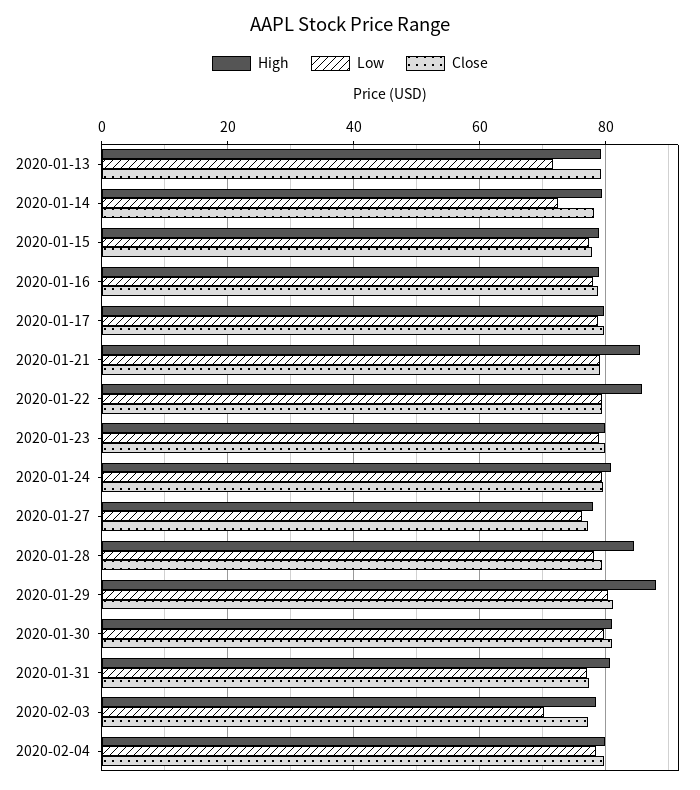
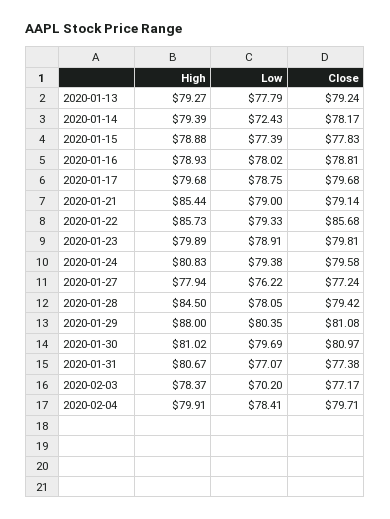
  {
    "High": {
      "2020-01-13": 79.27,
      "2020-01-14": 79.39,
      "2020-01-15": 78.88,
      "2020-01-16": 78.93,
      "2020-01-17": 79.68,
      "2020-01-21": 85.44,
      "2020-01-22": 85.73,
      "2020-01-23": 79.89,
      "2020-01-24": 80.83,
      "2020-01-27": 77.94,
      "2020-01-28": 84.5,
      "2020-01-29": 88,
      "2020-01-30": 81.02,
      "2020-01-31": 80.67,
      "2020-02-03": 78.37,
      "2020-02-04": 79.91
    },
    "Low": {
-     "2020-01-13": 72,
+     "2020-01-13": 77.79,
      "2020-01-14": 72.43,
      "2020-01-15": 77.39,
      "2020-01-16": 78.02,
      "2020-01-17": 78.75,
      "2020-01-21": 79,
      "2020-01-22": 79.33,
      "2020-01-23": 78.91,
      "2020-01-24": 79.38,
      "2020-01-27": 76.22,
      "2020-01-28": 78.05,
      "2020-01-29": 80.35,
      "2020-01-30": 79.69,
      "2020-01-31": 77.07,
      "2020-02-03": 70.2,
      "2020-02-04": 78.41
    },
    "Close": {
      "2020-01-13": 79.24,
      "2020-01-14": 78.17,
      "2020-01-15": 77.83,
      "2020-01-16": 78.81,
      "2020-01-17": 79.68,
      "2020-01-21": 79.14,
-     "2020-01-22": 80,
+     "2020-01-22": 85.68,
      "2020-01-23": 79.81,
      "2020-01-24": 79.58,
      "2020-01-27": 77.24,
      "2020-01-28": 79.42,
      "2020-01-29": 81.08,
      "2020-01-30": 80.97,
      "2020-01-31": 77.38,
      "2020-02-03": 77.17,
      "2020-02-04": 79.71
    }
  }

